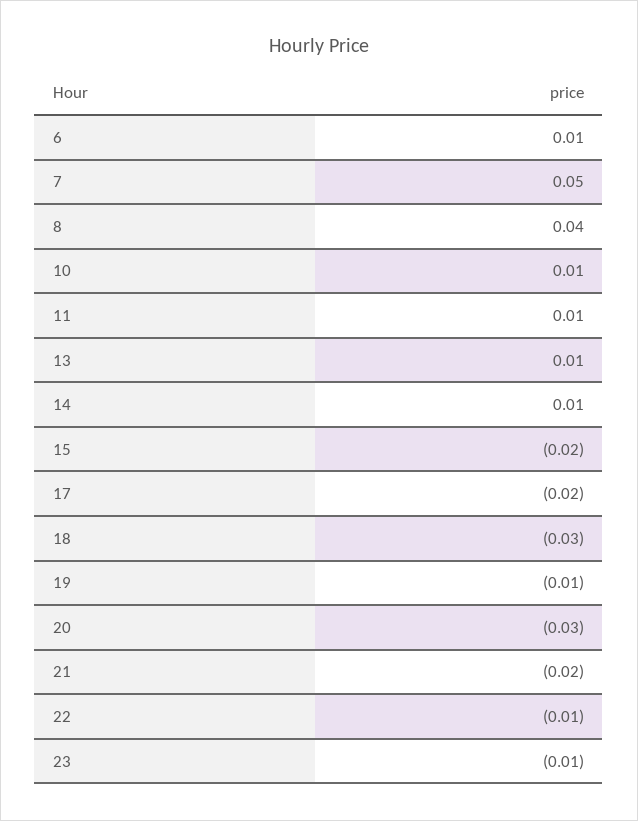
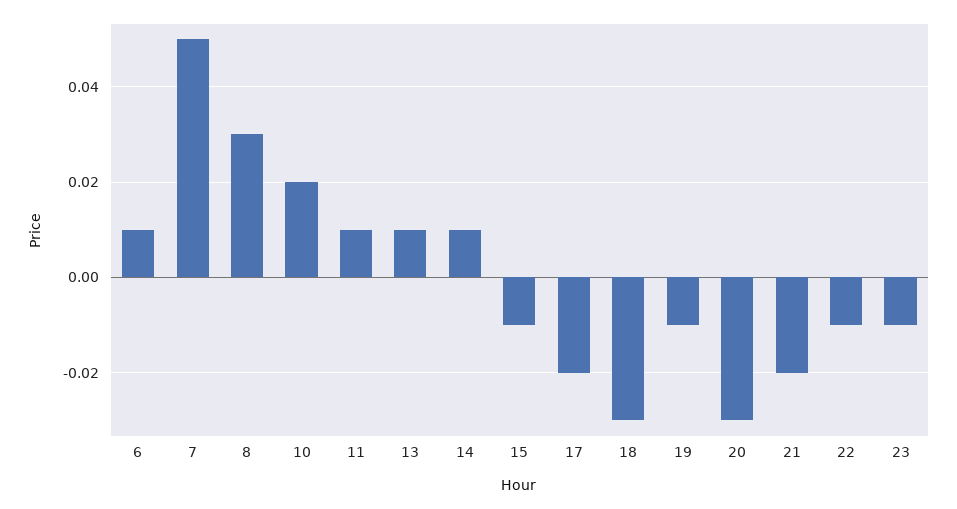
  {
    "6": 0.01,
    "7": 0.05,
-   "8": 0.04,
+   "8": 0.03,
-   "10": 0.01,
+   "10": 0.02,
    "11": 0.01,
    "13": 0.01,
    "14": 0.01,
-   "15": -0.02,
+   "15": -0.01,
    "17": -0.02,
    "18": -0.03,
    "19": -0.01,
    "20": -0.03,
    "21": -0.02,
    "22": -0.01,
    "23": -0.01
  }

